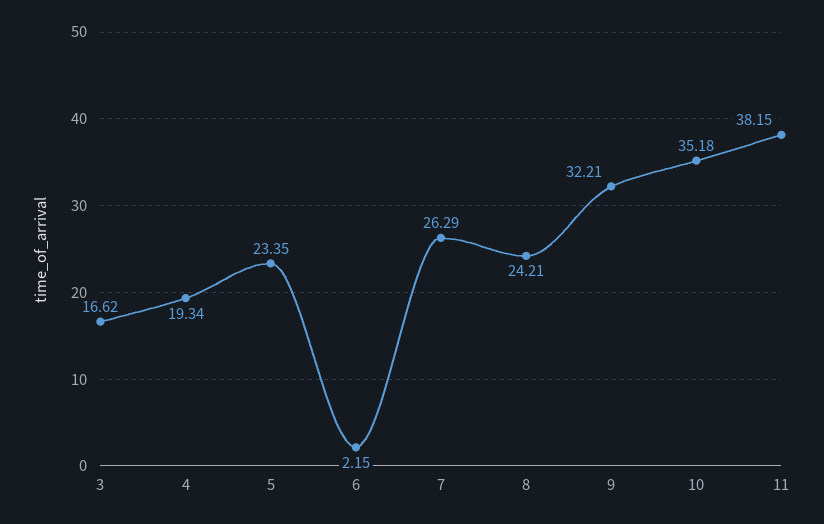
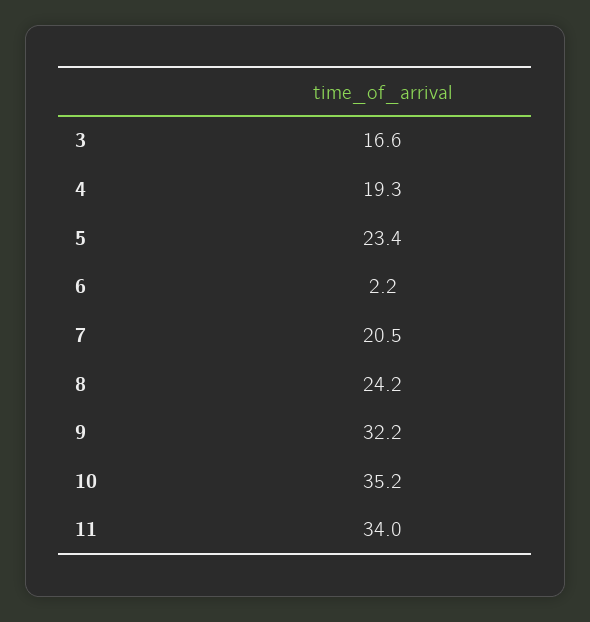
  {
    "3": 16.62,
    "4": 19.34,
    "5": 23.35,
    "6": 2.15,
-   "7": 26.29,
+   "7": 20.5,
    "8": 24.21,
    "9": 32.21,
    "10": 35.18,
-   "11": 38.15
+   "11": 34
  }

